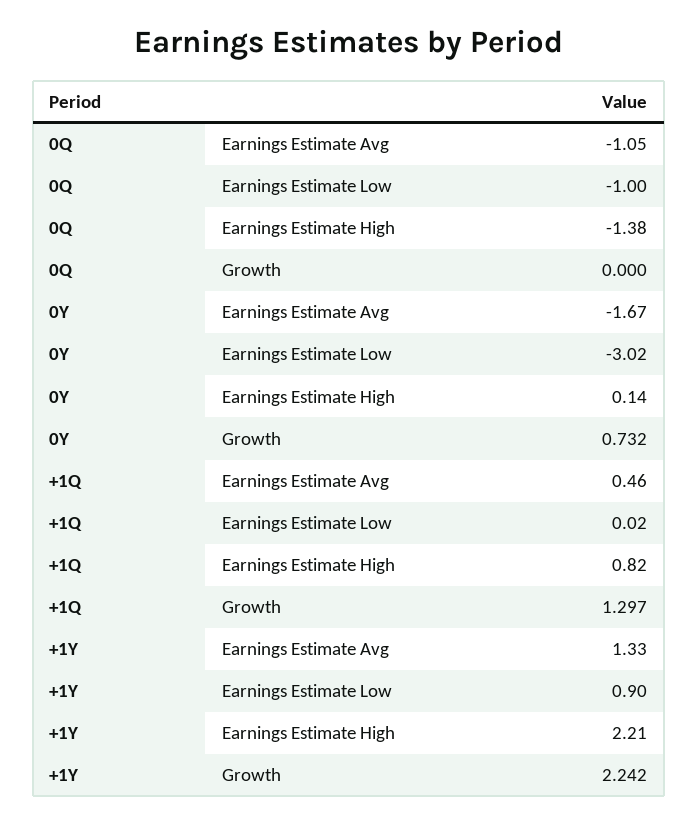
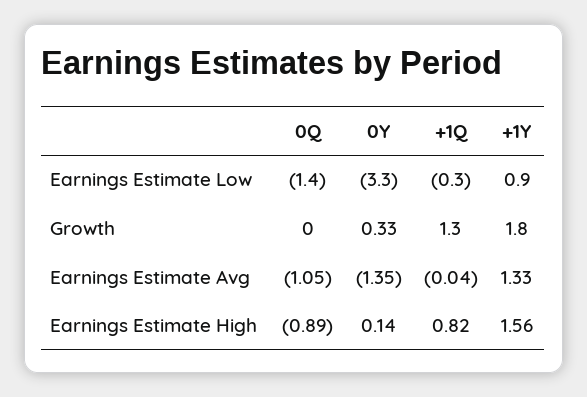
  {
    "0Q": {
      "Earnings Estimate Avg": -1.05,
-     "Earnings Estimate Low": -1,
+     "Earnings Estimate Low": -1.4,
-     "Earnings Estimate High": -1.38,
+     "Earnings Estimate High": -0.89,
      "Growth": 0
    },
    "0Y": {
-     "Earnings Estimate Avg": -1.67,
+     "Earnings Estimate Avg": -1.35,
-     "Earnings Estimate Low": -3.02,
+     "Earnings Estimate Low": -3.3,
      "Earnings Estimate High": 0.14,
-     "Growth": 0.732
+     "Growth": 0.33
    },
    "+1Q": {
-     "Earnings Estimate Avg": 0.46,
+     "Earnings Estimate Avg": -0.04,
-     "Earnings Estimate Low": 0.02,
+     "Earnings Estimate Low": -0.3,
      "Earnings Estimate High": 0.82,
      "Growth": 1.297
    },
    "+1Y": {
      "Earnings Estimate Avg": 1.33,
      "Earnings Estimate Low": 0.9,
-     "Earnings Estimate High": 2.21,
+     "Earnings Estimate High": 1.56,
-     "Growth": 2.242
+     "Growth": 1.8
    }
  }

